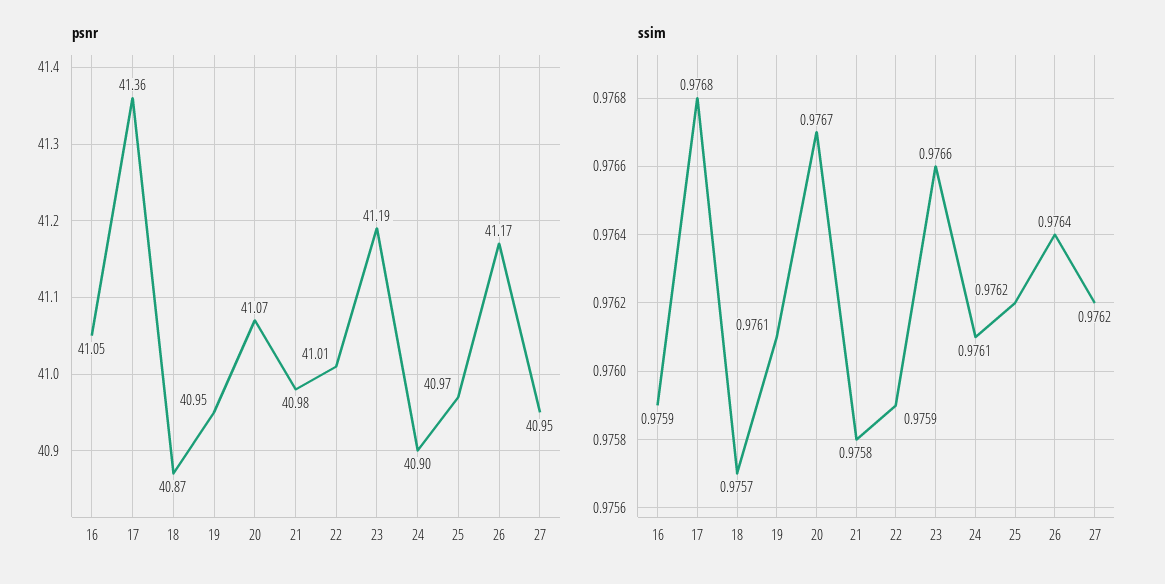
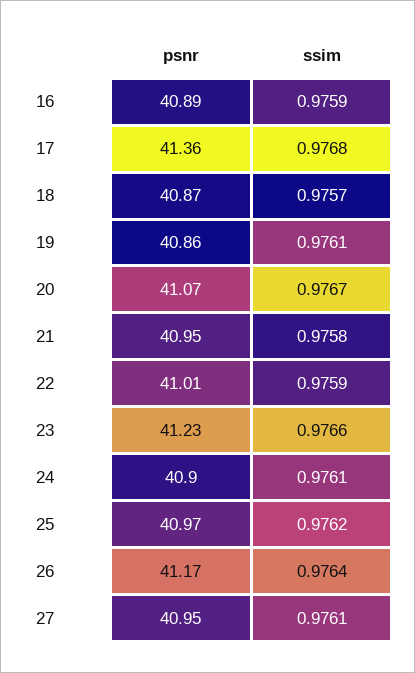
  {
    "psnr": {
-     "16": 41.05,
+     "16": 40.89,
      "17": 41.36,
      "18": 40.87,
-     "19": 40.95,
+     "19": 40.86,
      "20": 41.07,
-     "21": 40.98,
+     "21": 40.95,
      "22": 41.01,
-     "23": 41.19,
+     "23": 41.23,
      "24": 40.9,
      "25": 40.97,
      "26": 41.17,
      "27": 40.95
    },
    "ssim": {
      "16": 0.9759,
      "17": 0.9768,
      "18": 0.9757,
      "19": 0.9761,
      "20": 0.9767,
      "21": 0.9758,
      "22": 0.9759,
      "23": 0.9766,
      "24": 0.9761,
      "25": 0.9762,
      "26": 0.9764,
-     "27": 0.9762
+     "27": 0.9761
    }
  }

